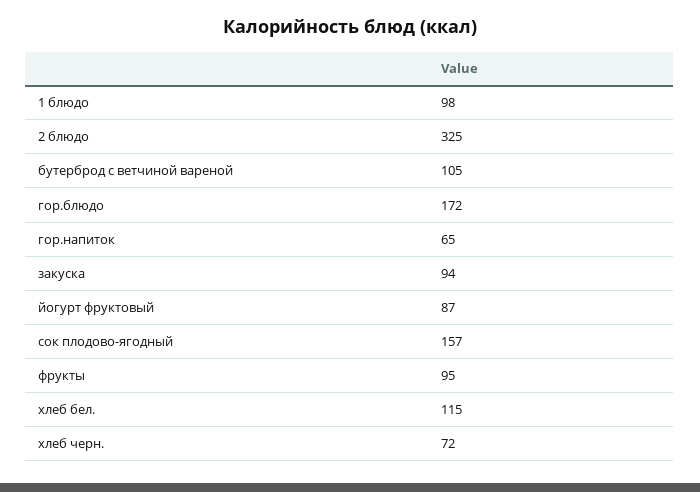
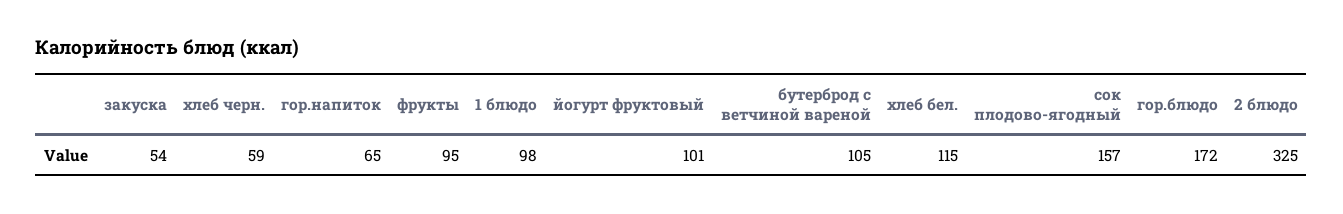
  {
    "1 блюдо": 98,
    "2 блюдо": 325,
    "бутерброд с ветчиной вареной": 105,
    "гор.блюдо": 172,
    "гор.напиток": 65,
-   "закуска": 94,
+   "закуска": 54,
-   "йогурт фруктовый": 87,
+   "йогурт фруктовый": 101,
    "сок плодово-ягодный": 157,
    "фрукты": 95,
    "хлеб бел.": 115,
-   "хлеб черн.": 72
+   "хлеб черн.": 59
  }

